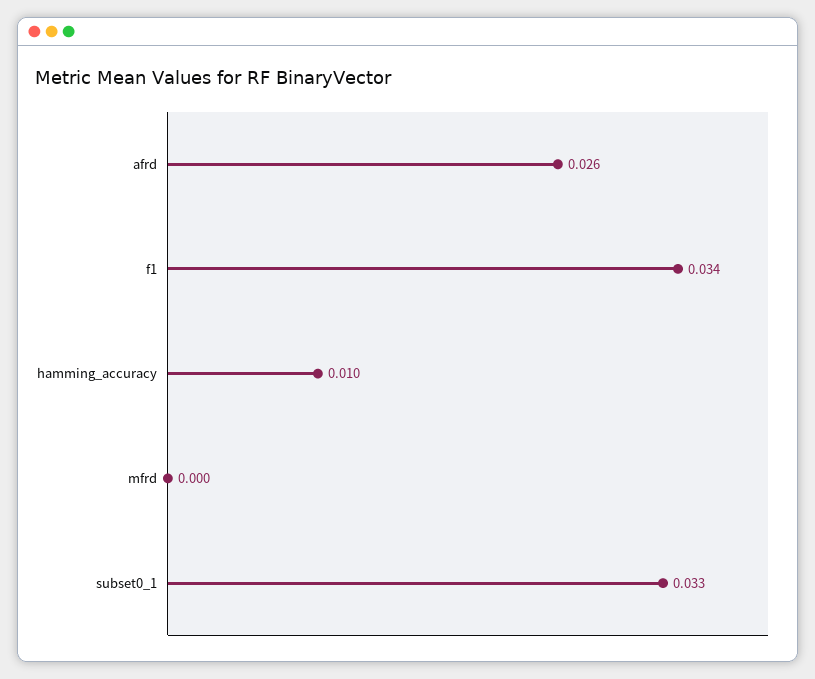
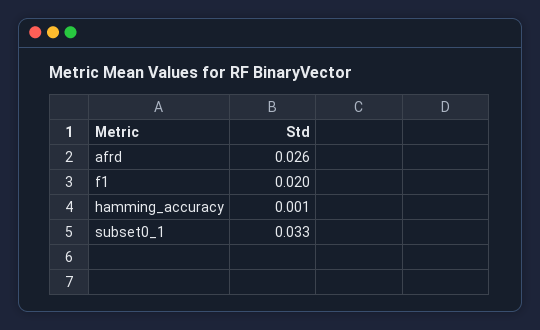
  {
    "afrd": 0.026,
-   "f1": 0.034,
+   "f1": 0.02,
-   "hamming_accuracy": 0.01,
+   "hamming_accuracy": 0.001,
-   "mfrd": 0,
    "subset0_1": 0.033
  }

